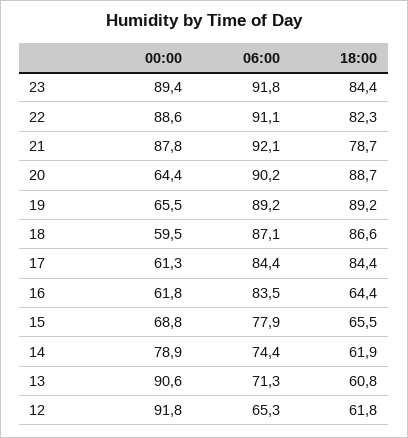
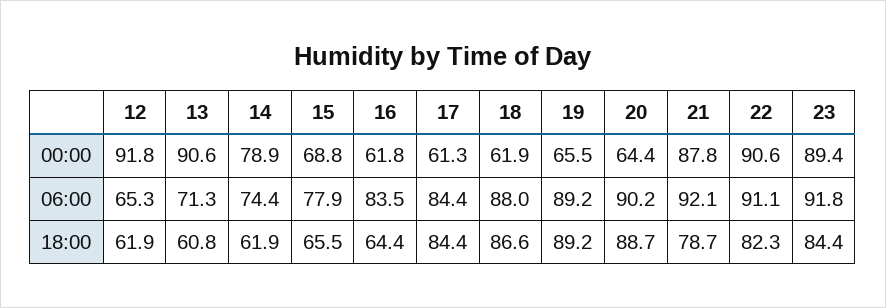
  {
    "00:00": {
      "23": 89.4,
-     "22": 88.6,
+     "22": 90.6,
      "21": 87.8,
      "20": 64.4,
      "19": 65.5,
-     "18": 59.5,
+     "18": 61.9,
      "17": 61.3,
      "16": 61.8,
      "15": 68.8,
      "14": 78.9,
      "13": 90.6,
      "12": 91.8
    },
    "06:00": {
      "23": 91.8,
      "22": 91.1,
      "21": 92.1,
      "20": 90.2,
      "19": 89.2,
-     "18": 87.1,
+     "18": 88,
      "17": 84.4,
      "16": 83.5,
      "15": 77.9,
      "14": 74.4,
      "13": 71.3,
      "12": 65.3
    },
    "18:00": {
      "23": 84.4,
      "22": 82.3,
      "21": 78.7,
      "20": 88.7,
      "19": 89.2,
      "18": 86.6,
      "17": 84.4,
      "16": 64.4,
      "15": 65.5,
      "14": 61.9,
      "13": 60.8,
-     "12": 61.8
+     "12": 61.9
    }
  }

